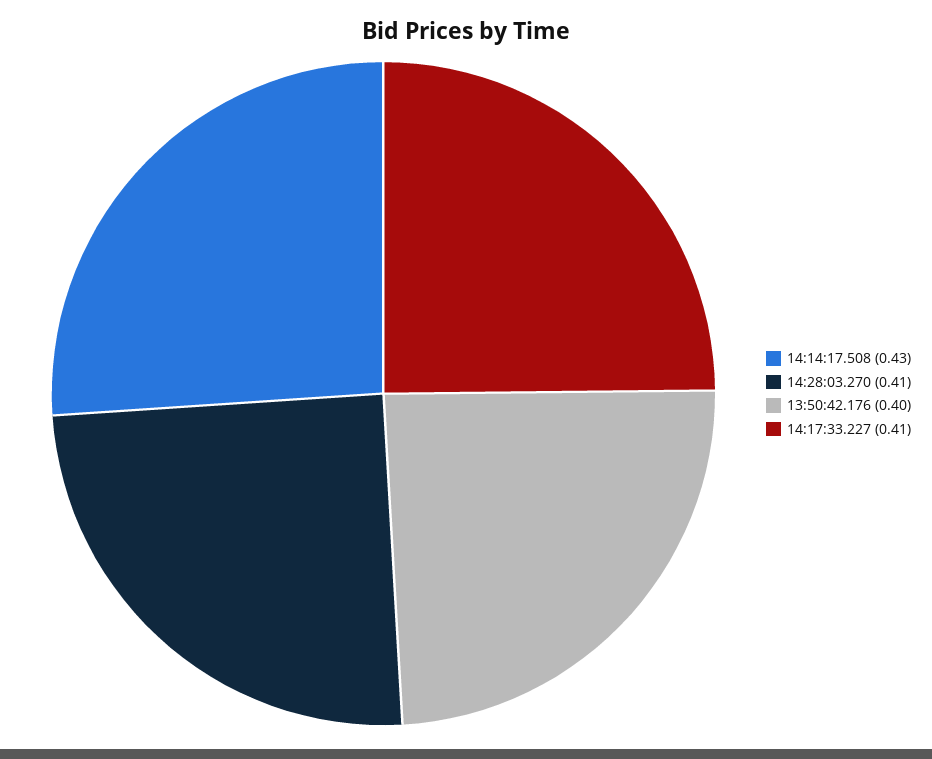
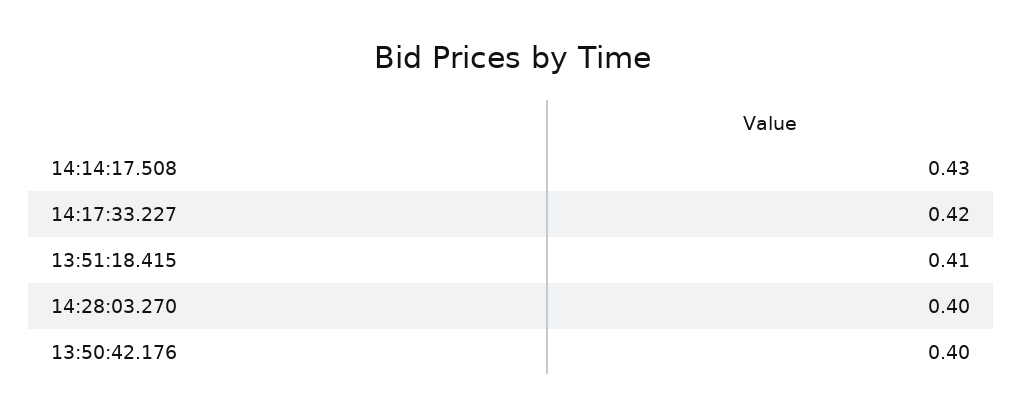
  {
    "14:14:17.508": 0.43,
-   "14:28:03.270": 0.41,
+   "14:28:03.270": 0.4,
    "13:50:42.176": 0.4,
-   "14:17:33.227": 0.41
+   "14:17:33.227": 0.42,
+   "13:51:18.415": 0.41
  }

